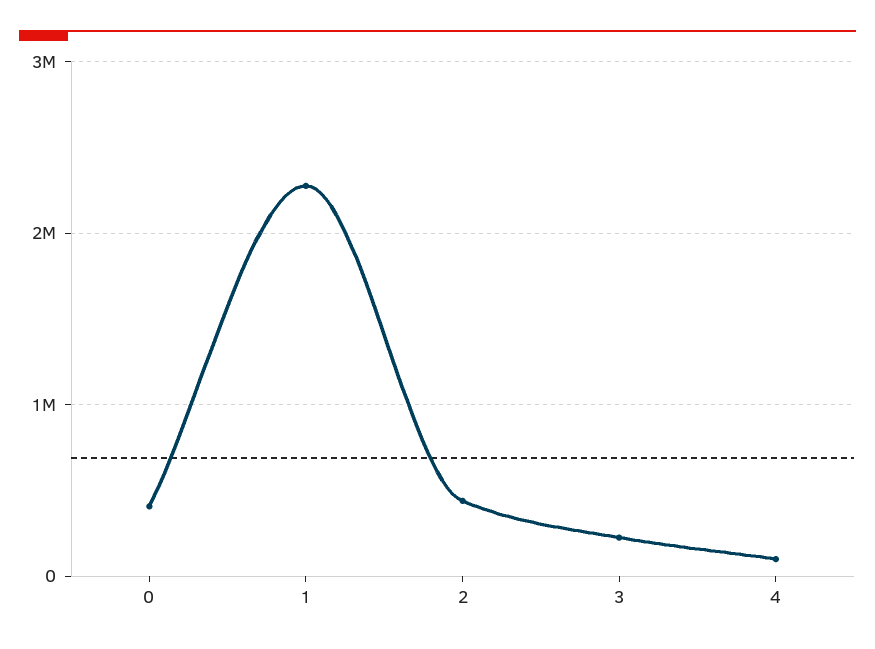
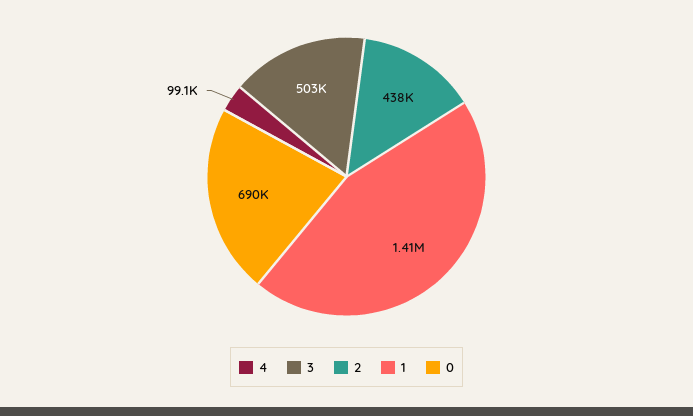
  {
-   "0": 400000,
+   "0": 690000,
-   "1": 2300000,
+   "1": 1410000,
    "2": 438000,
-   "3": 200000,
+   "3": 503000,
    "4": 99100
  }

